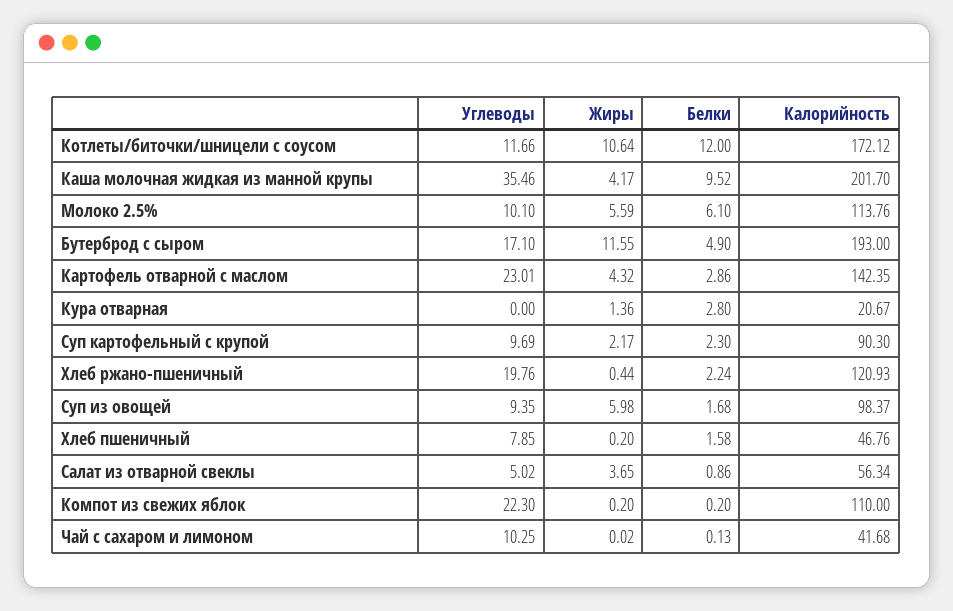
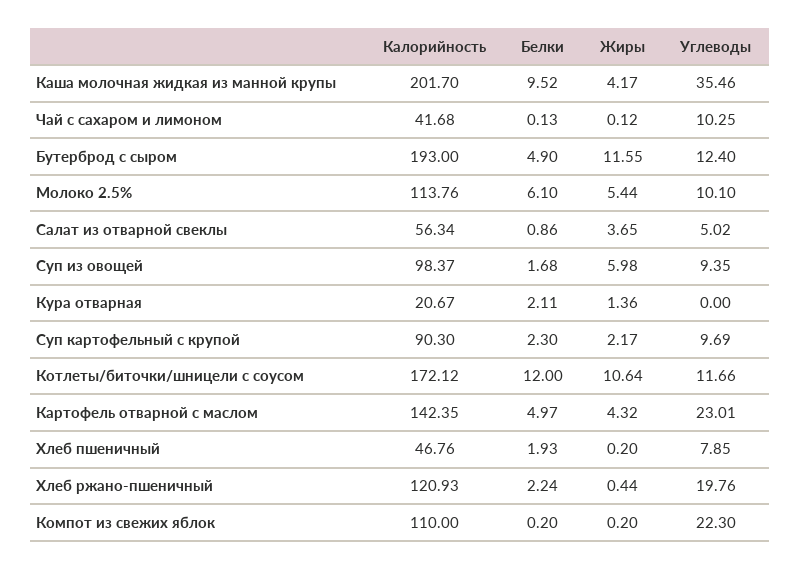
  {
    "Углеводы": {
      "Котлеты/биточки/шницели с соусом": 11.66,
      "Каша молочная жидкая из манной крупы": 35.46,
      "Молоко 2.5%": 10.1,
-     "Бутерброд с сыром": 17.1,
+     "Бутерброд с сыром": 12.4,
      "Картофель отварной с маслом": 23.01,
      "Кура отварная": 0,
      "Суп картофельный с крупой": 9.69,
      "Хлеб ржано-пшеничный": 19.76,
      "Суп из овощей": 9.35,
      "Хлеб пшеничный": 7.85,
      "Салат из отварной свеклы": 5.02,
      "Компот из свежих яблок": 22.3,
      "Чай с сахаром и лимоном": 10.25
    },
    "Жиры": {
      "Котлеты/биточки/шницели с соусом": 10.64,
      "Каша молочная жидкая из манной крупы": 4.17,
-     "Молоко 2.5%": 5.59,
+     "Молоко 2.5%": 5.44,
      "Бутерброд с сыром": 11.55,
      "Картофель отварной с маслом": 4.32,
      "Кура отварная": 1.36,
      "Суп картофельный с крупой": 2.17,
      "Хлеб ржано-пшеничный": 0.44,
      "Суп из овощей": 5.98,
      "Хлеб пшеничный": 0.2,
      "Салат из отварной свеклы": 3.65,
      "Компот из свежих яблок": 0.2,
-     "Чай с сахаром и лимоном": 0.02
+     "Чай с сахаром и лимоном": 0.12
    },
    "Белки": {
      "Котлеты/биточки/шницели с соусом": 12,
      "Каша молочная жидкая из манной крупы": 9.52,
      "Молоко 2.5%": 6.1,
      "Бутерброд с сыром": 4.9,
-     "Картофель отварной с маслом": 2.86,
+     "Картофель отварной с маслом": 4.97,
-     "Кура отварная": 2.8,
+     "Кура отварная": 2.11,
      "Суп картофельный с крупой": 2.3,
      "Хлеб ржано-пшеничный": 2.24,
      "Суп из овощей": 1.68,
-     "Хлеб пшеничный": 1.58,
+     "Хлеб пшеничный": 1.93,
      "Салат из отварной свеклы": 0.86,
      "Компот из свежих яблок": 0.2,
      "Чай с сахаром и лимоном": 0.13
    },
    "Калорийность": {
      "Котлеты/биточки/шницели с соусом": 172.12,
      "Каша молочная жидкая из манной крупы": 201.7,
      "Молоко 2.5%": 113.76,
      "Бутерброд с сыром": 193,
      "Картофель отварной с маслом": 142.35,
      "Кура отварная": 20.67,
      "Суп картофельный с крупой": 90.3,
      "Хлеб ржано-пшеничный": 120.93,
      "Суп из овощей": 98.37,
      "Хлеб пшеничный": 46.76,
      "Салат из отварной свеклы": 56.34,
      "Компот из свежих яблок": 110,
      "Чай с сахаром и лимоном": 41.68
    }
  }

